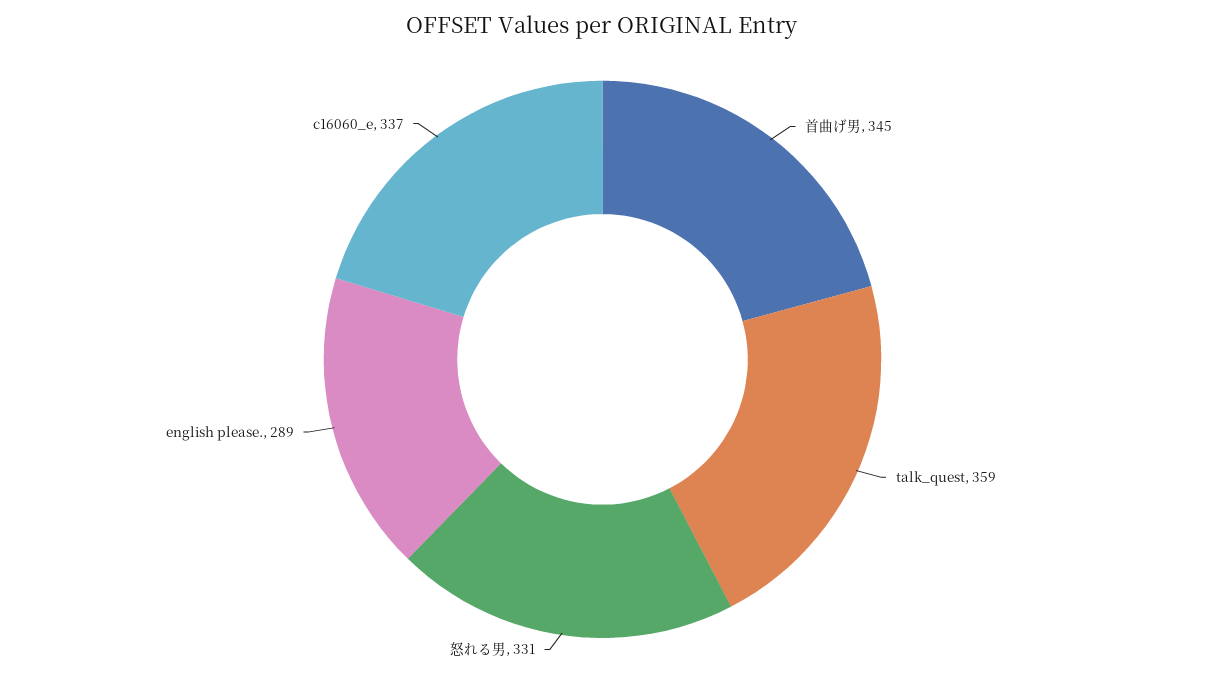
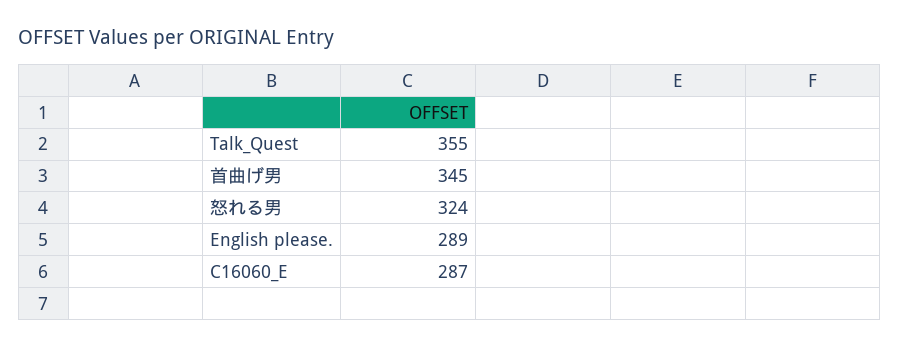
  {
    "首曲げ男": 345,
-   "talk_quest": 359,
+   "talk_quest": 355,
-   "怒れる男": 331,
+   "怒れる男": 324,
    "english please.": 289,
-   "c16060_e": 337
+   "c16060_e": 287
  }

